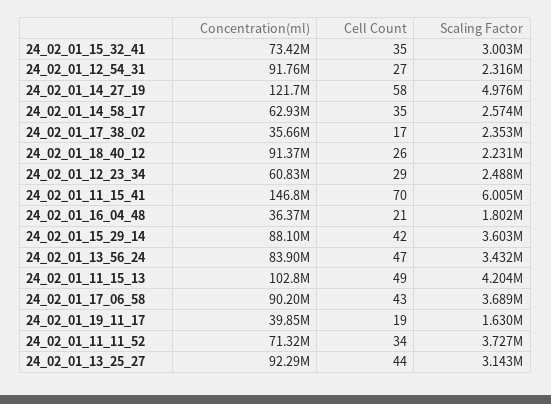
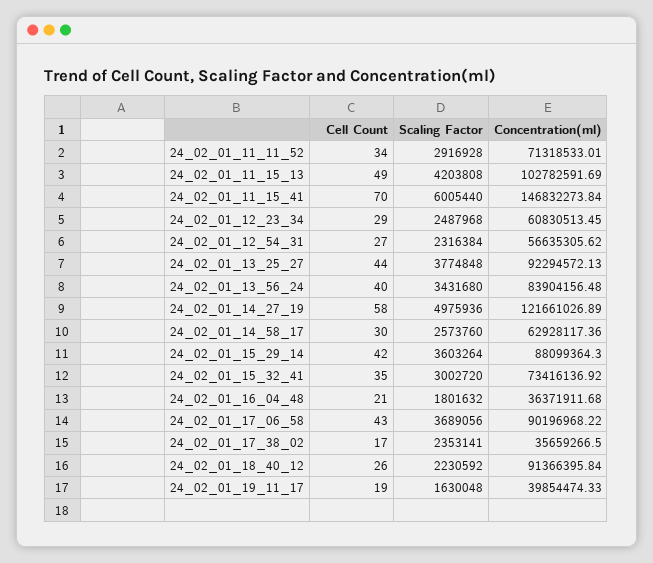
  {
    "Concentration(ml)": {
      "24_02_01_15_32_41": 73416136.92,
-     "24_02_01_12_54_31": 91760000,
+     "24_02_01_12_54_31": 56635305.62,
      "24_02_01_14_27_19": 121661026.89,
      "24_02_01_14_58_17": 62928117.36,
      "24_02_01_17_38_02": 35659266.5,
      "24_02_01_18_40_12": 91366395.84,
      "24_02_01_12_23_34": 60830513.45,
      "24_02_01_11_15_41": 146832273.84,
      "24_02_01_16_04_48": 36371911.68,
      "24_02_01_15_29_14": 88099364.3,
      "24_02_01_13_56_24": 83904156.48,
      "24_02_01_11_15_13": 102782591.69,
      "24_02_01_17_06_58": 90196968.22,
      "24_02_01_19_11_17": 39854474.33,
      "24_02_01_11_11_52": 71318533.01,
      "24_02_01_13_25_27": 92294572.13
    },
    "Cell Count": {
      "24_02_01_15_32_41": 35,
      "24_02_01_12_54_31": 27,
      "24_02_01_14_27_19": 58,
-     "24_02_01_14_58_17": 35,
+     "24_02_01_14_58_17": 30,
      "24_02_01_17_38_02": 17,
      "24_02_01_18_40_12": 26,
      "24_02_01_12_23_34": 29,
      "24_02_01_11_15_41": 70,
      "24_02_01_16_04_48": 21,
      "24_02_01_15_29_14": 42,
-     "24_02_01_13_56_24": 47,
+     "24_02_01_13_56_24": 40,
      "24_02_01_11_15_13": 49,
      "24_02_01_17_06_58": 43,
      "24_02_01_19_11_17": 19,
      "24_02_01_11_11_52": 34,
      "24_02_01_13_25_27": 44
    },
    "Scaling Factor": {
      "24_02_01_15_32_41": 3002720,
      "24_02_01_12_54_31": 2316384,
      "24_02_01_14_27_19": 4975936,
      "24_02_01_14_58_17": 2573760,
      "24_02_01_17_38_02": 2353141,
      "24_02_01_18_40_12": 2230592,
      "24_02_01_12_23_34": 2487968,
      "24_02_01_11_15_41": 6005440,
      "24_02_01_16_04_48": 1801632,
      "24_02_01_15_29_14": 3603264,
      "24_02_01_13_56_24": 3431680,
      "24_02_01_11_15_13": 4203808,
      "24_02_01_17_06_58": 3689056,
      "24_02_01_19_11_17": 1630048,
-     "24_02_01_11_11_52": 3727000,
+     "24_02_01_11_11_52": 2916928,
-     "24_02_01_13_25_27": 3143000
+     "24_02_01_13_25_27": 3774848
    }
  }

